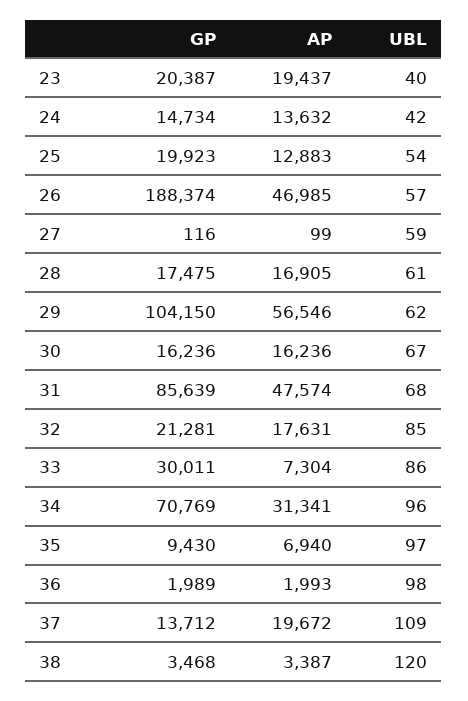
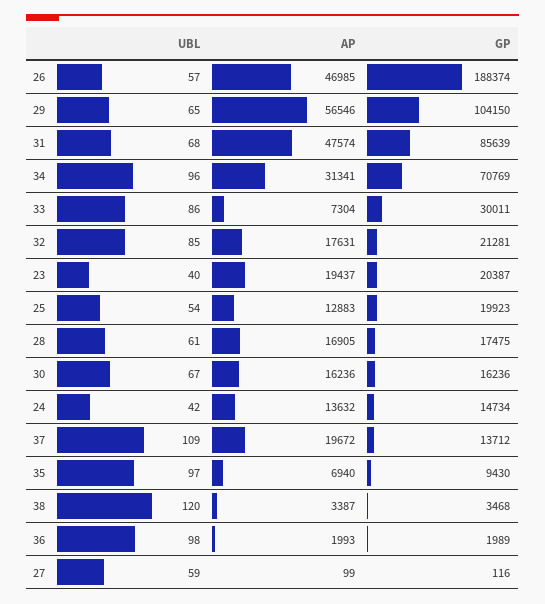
  {
    "GP": {
      "23": 20387,
      "24": 14734,
      "25": 19923,
      "26": 188374,
      "27": 116,
      "28": 17475,
      "29": 104150,
      "30": 16236,
      "31": 85639,
      "32": 21281,
      "33": 30011,
      "34": 70769,
      "35": 9430,
      "36": 1989,
      "37": 13712,
      "38": 3468
    },
    "AP": {
      "23": 19437,
      "24": 13632,
      "25": 12883,
      "26": 46985,
      "27": 99,
      "28": 16905,
      "29": 56546,
      "30": 16236,
      "31": 47574,
      "32": 17631,
      "33": 7304,
      "34": 31341,
      "35": 6940,
      "36": 1993,
      "37": 19672,
      "38": 3387
    },
    "UBL": {
      "23": 40,
      "24": 42,
      "25": 54,
      "26": 57,
      "27": 59,
      "28": 61,
-     "29": 62,
+     "29": 65,
      "30": 67,
      "31": 68,
      "32": 85,
      "33": 86,
      "34": 96,
      "35": 97,
      "36": 98,
      "37": 109,
      "38": 120
    }
  }

